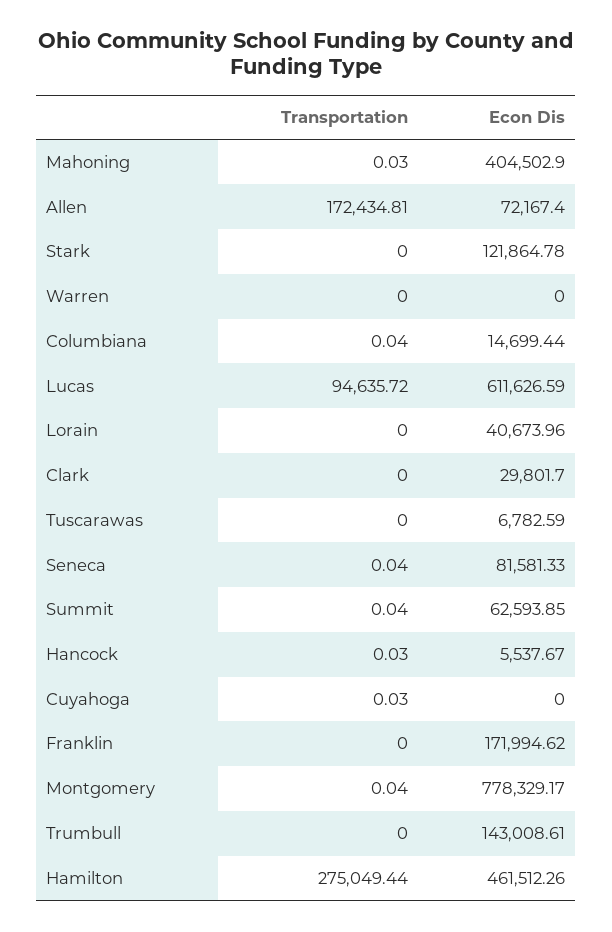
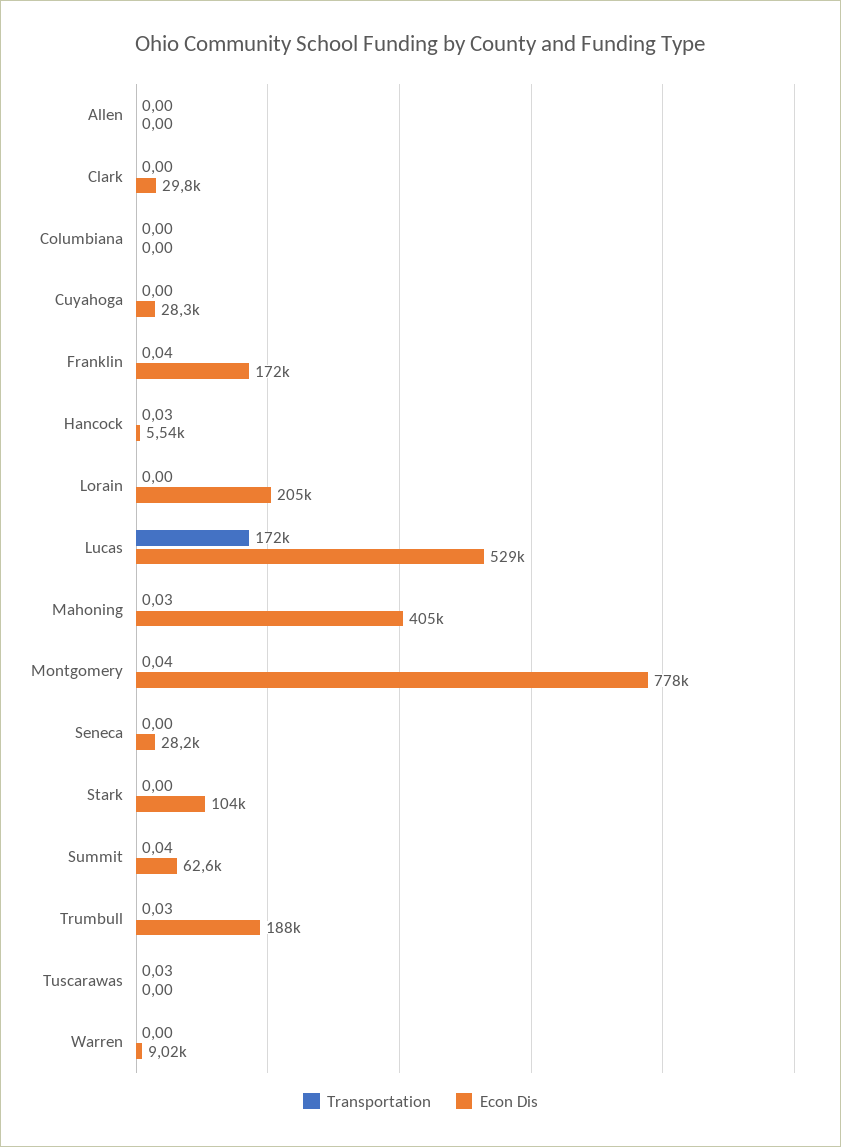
  {
    "Transportation": {
      "Mahoning": 0.03,
-     "Allen": 172434.81,
+     "Allen": 0,
      "Stark": 0,
      "Warren": 0,
-     "Columbiana": 0.04,
+     "Columbiana": 0,
-     "Lucas": 94635.72,
+     "Lucas": 172000,
      "Lorain": 0,
      "Clark": 0,
-     "Tuscarawas": 0,
+     "Tuscarawas": 0.03,
-     "Seneca": 0.04,
+     "Seneca": 0,
      "Summit": 0.04,
      "Hancock": 0.03,
-     "Cuyahoga": 0.03,
+     "Cuyahoga": 0,
-     "Franklin": 0,
+     "Franklin": 0.04,
      "Montgomery": 0.04,
-     "Trumbull": 0,
+     "Trumbull": 0.03
-     "Hamilton": 275049.44
    },
    "Econ Dis": {
      "Mahoning": 404502.9,
-     "Allen": 72167.4,
+     "Allen": 0,
-     "Stark": 121864.78,
+     "Stark": 104000,
-     "Warren": 0,
+     "Warren": 9020,
-     "Columbiana": 14699.44,
+     "Columbiana": 0,
-     "Lucas": 611626.59,
+     "Lucas": 529000,
-     "Lorain": 40673.96,
+     "Lorain": 205000,
      "Clark": 29801.7,
-     "Tuscarawas": 6782.59,
+     "Tuscarawas": 0,
-     "Seneca": 81581.33,
+     "Seneca": 28200,
      "Summit": 62593.85,
      "Hancock": 5537.67,
-     "Cuyahoga": 0,
+     "Cuyahoga": 28300,
      "Franklin": 171994.62,
      "Montgomery": 778329.17,
-     "Trumbull": 143008.61,
+     "Trumbull": 188000
-     "Hamilton": 461512.26
    }
  }

